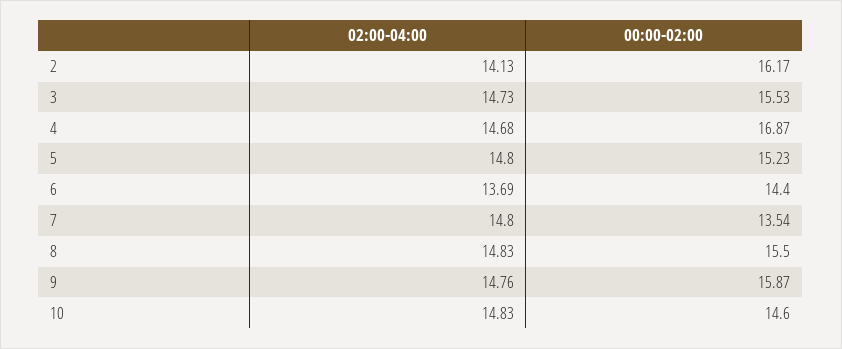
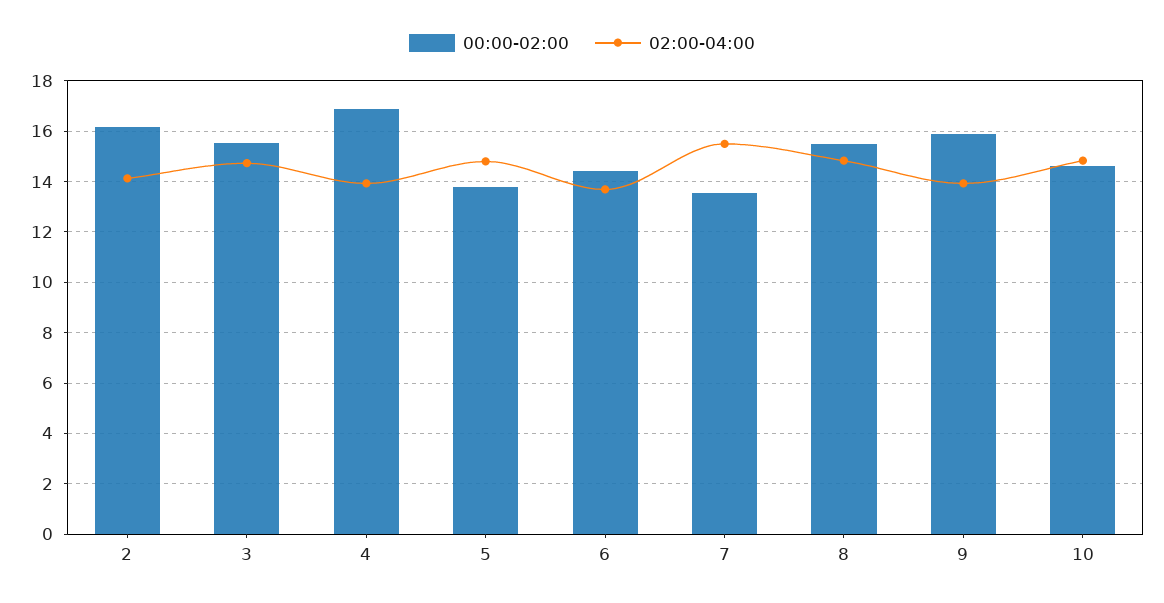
  {
    "02:00-04:00": {
      "2": 14.13,
      "3": 14.73,
-     "4": 14.68,
+     "4": 14,
      "5": 14.8,
      "6": 13.69,
-     "7": 14.8,
+     "7": 15.5,
      "8": 14.83,
-     "9": 14.76,
+     "9": 14,
      "10": 14.83
    },
    "00:00-02:00": {
      "2": 16.17,
      "3": 15.53,
      "4": 16.87,
-     "5": 15.23,
+     "5": 13.75,
      "6": 14.4,
      "7": 13.54,
      "8": 15.5,
      "9": 15.87,
      "10": 14.6
    }
  }

